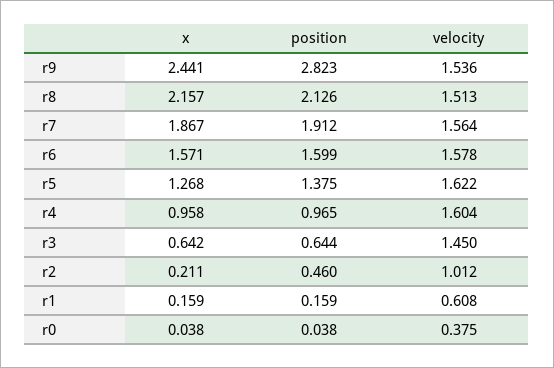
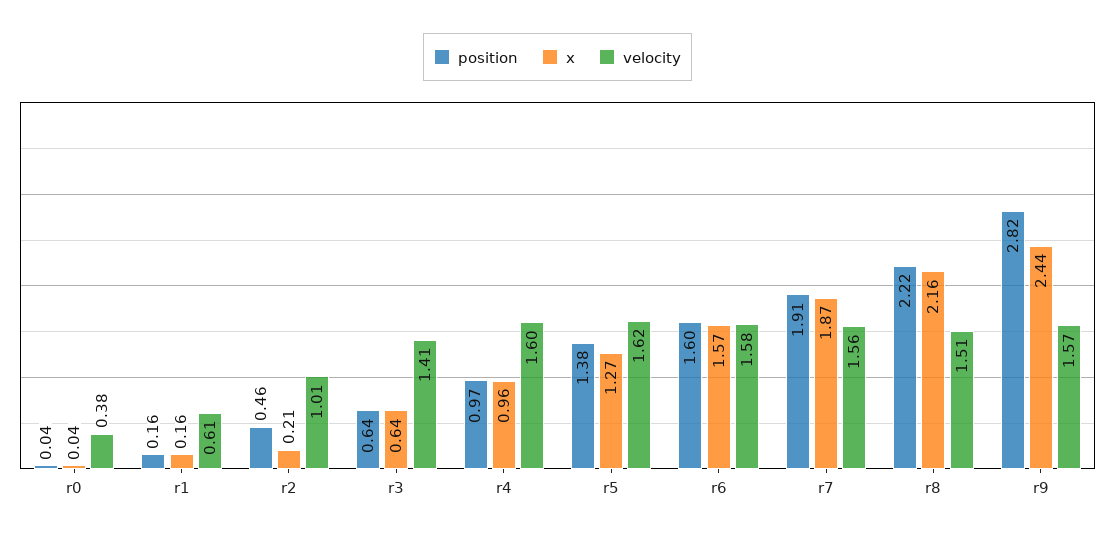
  {
    "x": {
      "r9": 2.441,
      "r8": 2.157,
      "r7": 1.867,
      "r6": 1.571,
      "r5": 1.268,
      "r4": 0.958,
      "r3": 0.642,
      "r2": 0.211,
      "r1": 0.159,
      "r0": 0.038
    },
    "position": {
      "r9": 2.823,
-     "r8": 2.126,
+     "r8": 2.22,
      "r7": 1.912,
      "r6": 1.599,
      "r5": 1.375,
      "r4": 0.965,
      "r3": 0.644,
      "r2": 0.46,
      "r1": 0.159,
      "r0": 0.038
    },
    "velocity": {
-     "r9": 1.536,
+     "r9": 1.57,
      "r8": 1.513,
      "r7": 1.564,
      "r6": 1.578,
      "r5": 1.622,
      "r4": 1.604,
-     "r3": 1.45,
+     "r3": 1.41,
      "r2": 1.012,
      "r1": 0.608,
      "r0": 0.375
    }
  }

